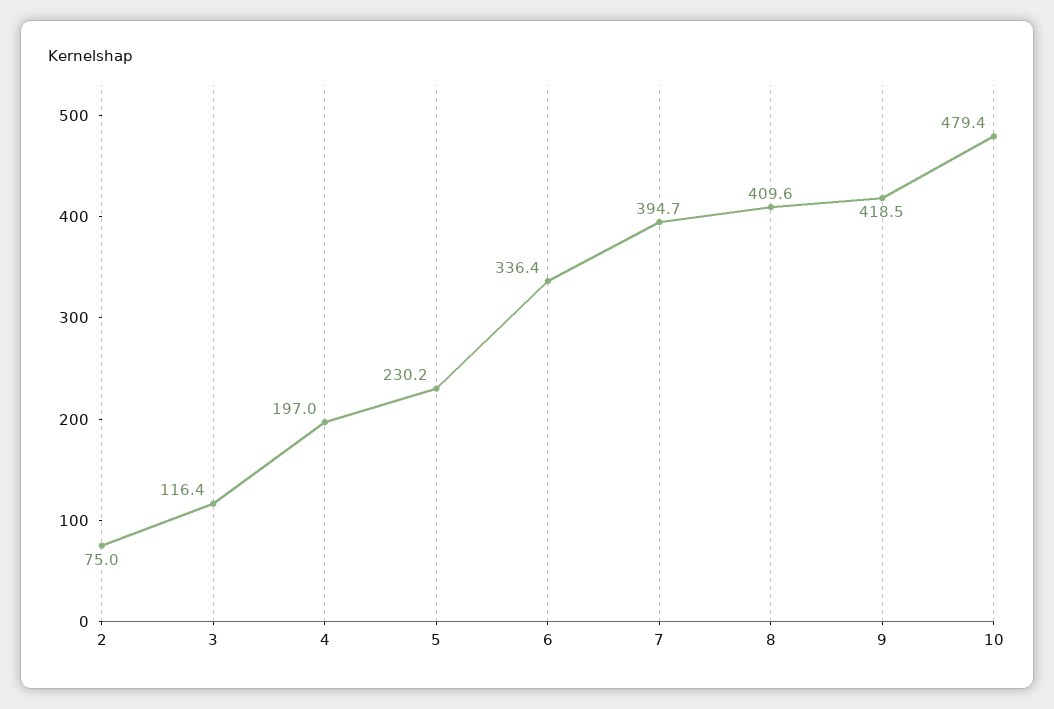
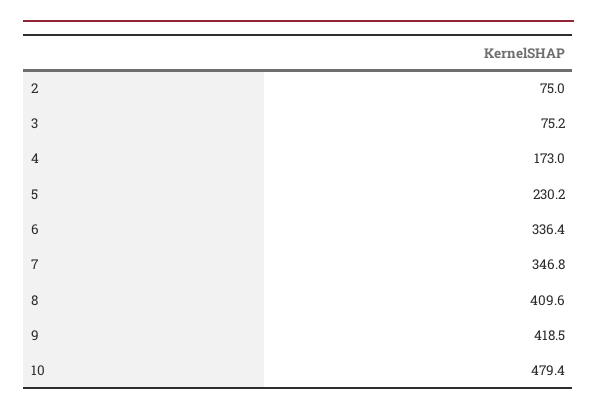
  {
    "2": 75,
-   "3": 116.4,
+   "3": 75.2,
-   "4": 197,
+   "4": 173,
    "5": 230.2,
    "6": 336.4,
-   "7": 394.7,
+   "7": 346.8,
    "8": 409.6,
    "9": 418.5,
    "10": 479.4
  }

